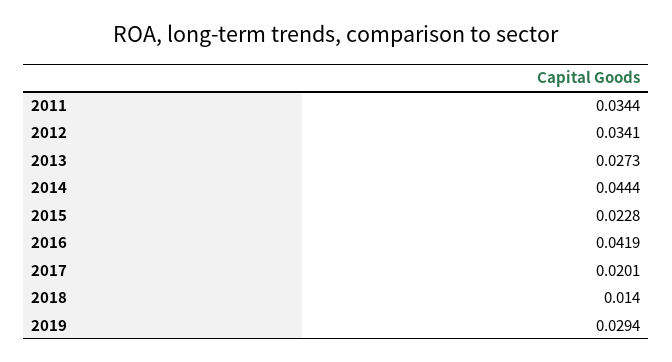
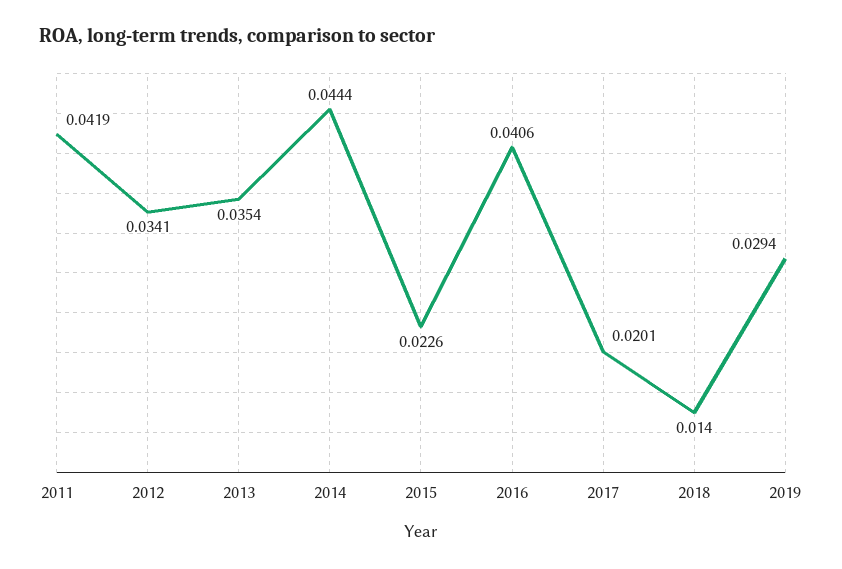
  {
-   "2011": 0.0344,
+   "2011": 0.0419,
    "2012": 0.0341,
-   "2013": 0.0273,
+   "2013": 0.0354,
    "2014": 0.0444,
-   "2015": 0.0228,
+   "2015": 0.0226,
-   "2016": 0.0419,
+   "2016": 0.0406,
    "2017": 0.0201,
    "2018": 0.014,
    "2019": 0.0294
  }

